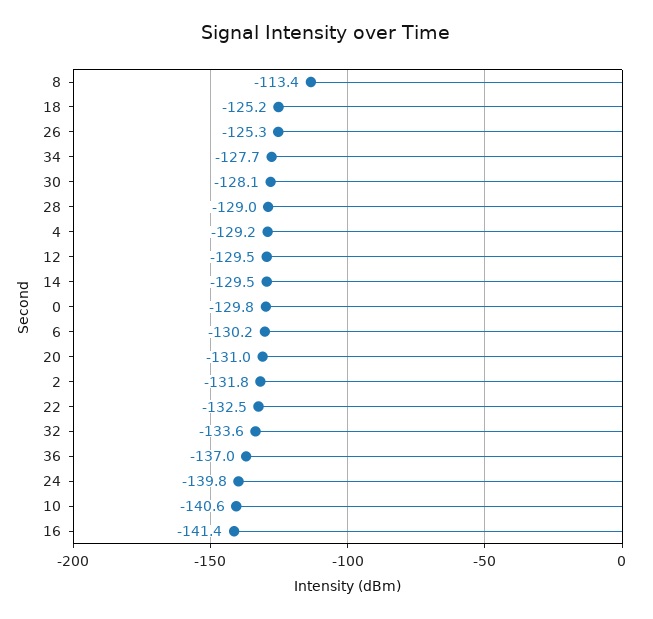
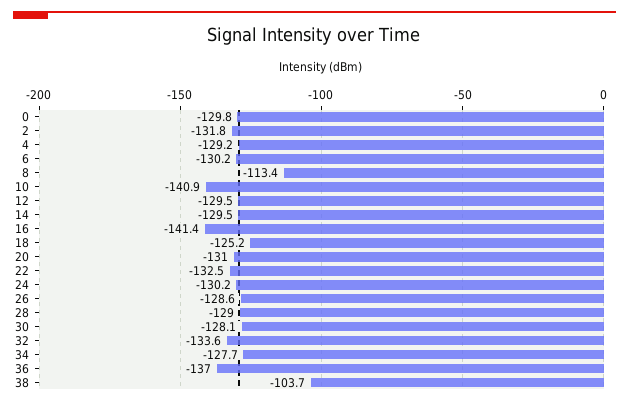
  {
    "8": -113.4,
    "18": -125.2,
-   "26": -125.3,
+   "26": -128.6,
    "34": -127.7,
    "30": -128.1,
    "28": -129,
    "4": -129.2,
    "12": -129.5,
    "14": -129.5,
    "0": -129.8,
    "6": -130.2,
    "20": -131,
    "2": -131.8,
    "22": -132.5,
    "32": -133.6,
    "36": -137,
-   "24": -139.8,
+   "24": -130.2,
-   "10": -140.6,
+   "10": -140.9,
-   "16": -141.4
+   "16": -141.4,
+   "38": -103.7
  }

